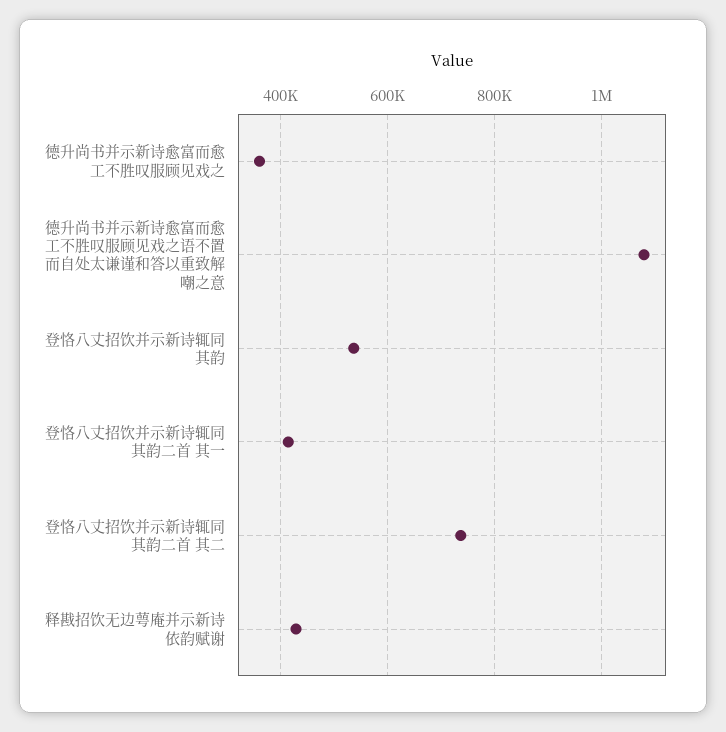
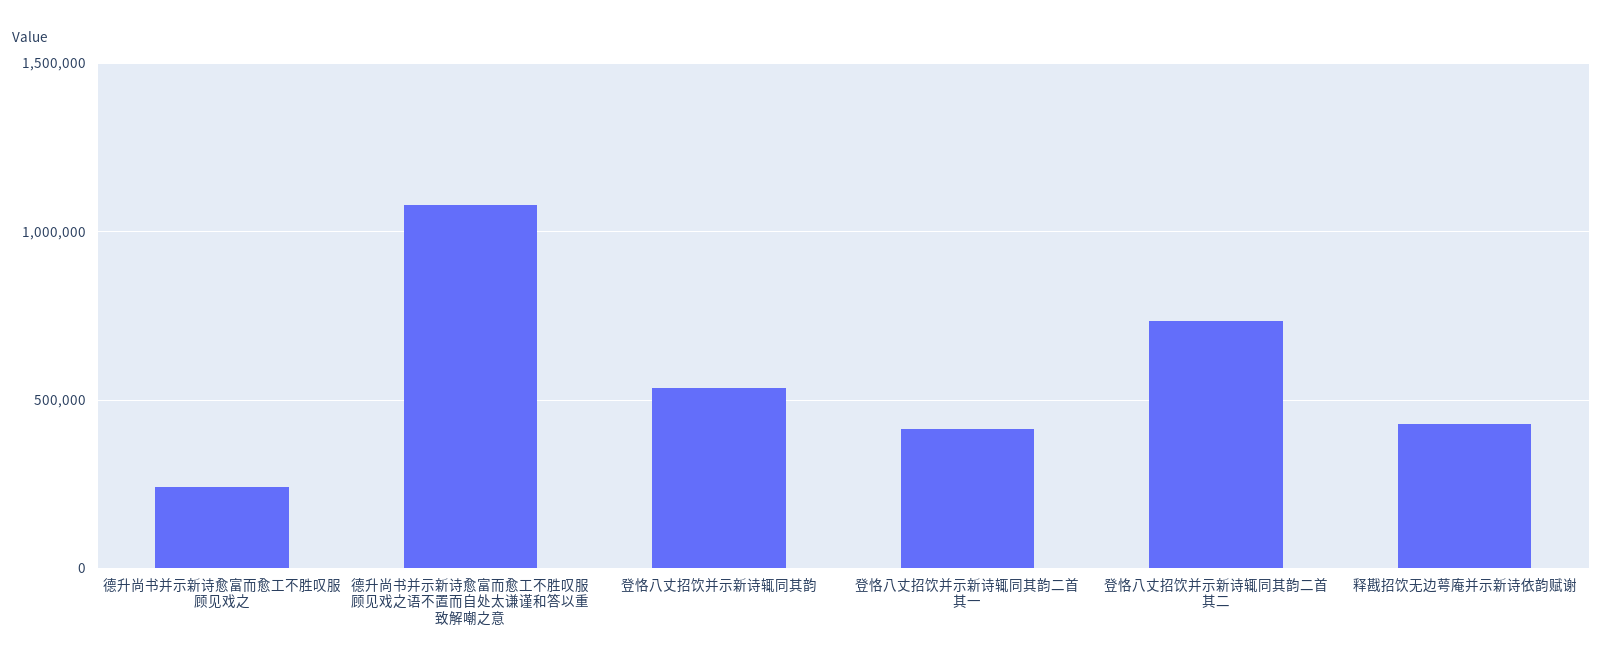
  {
-   "德升尚书并示新诗愈富而愈工不胜叹服顾见戏之": 360000,
+   "德升尚书并示新诗愈富而愈工不胜叹服顾见戏之": 250000,
    "德升尚书并示新诗愈富而愈工不胜叹服顾见戏之语不置而自处太谦谨和答以重致解嘲之意": 1080000,
    "登恪八丈招饮并示新诗辄同其韵": 540000,
    "登恪八丈招饮并示新诗辄同其韵二首 其一": 420000,
    "登恪八丈招饮并示新诗辄同其韵二首 其二": 740000,
    "释戡招饮无边萼庵并示新诗依韵赋谢": 420000
  }

